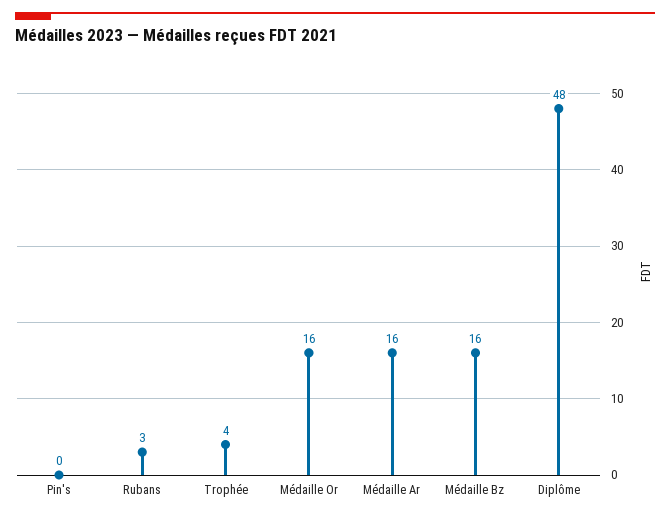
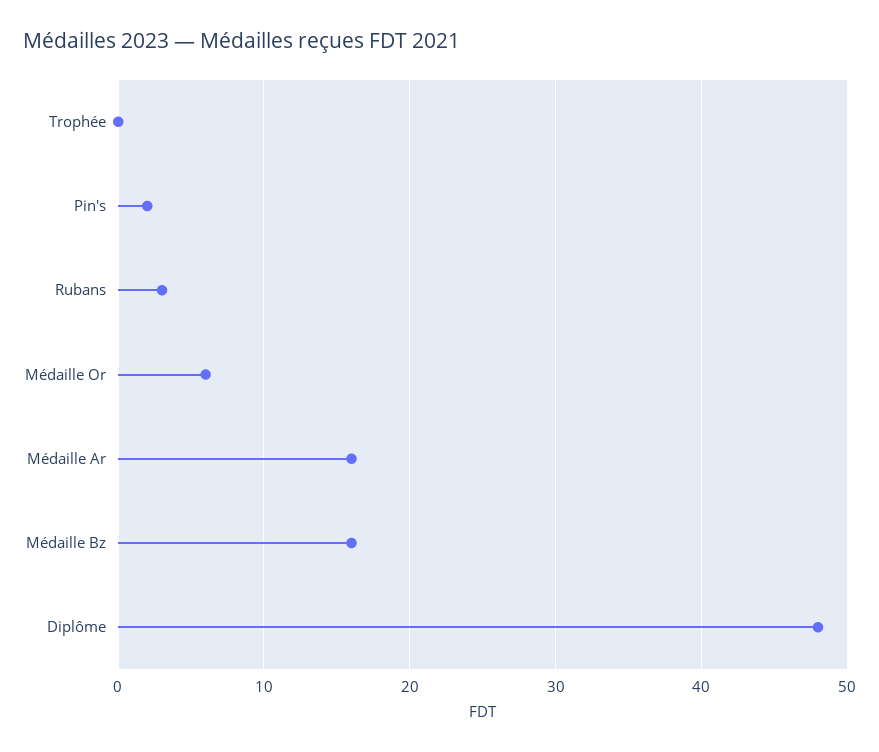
  {
-   "Pin's": 0,
+   "Pin's": 2,
    "Rubans": 3,
-   "Trophée": 4,
+   "Trophée": 0,
-   "Médaille Or": 16,
+   "Médaille Or": 6,
    "Médaille Ar": 16,
    "Médaille Bz": 16,
    "Diplôme": 48
  }

